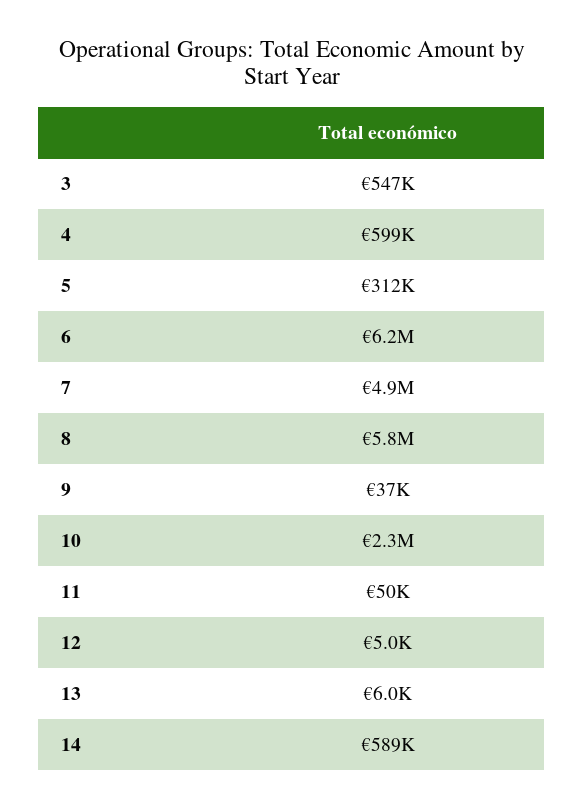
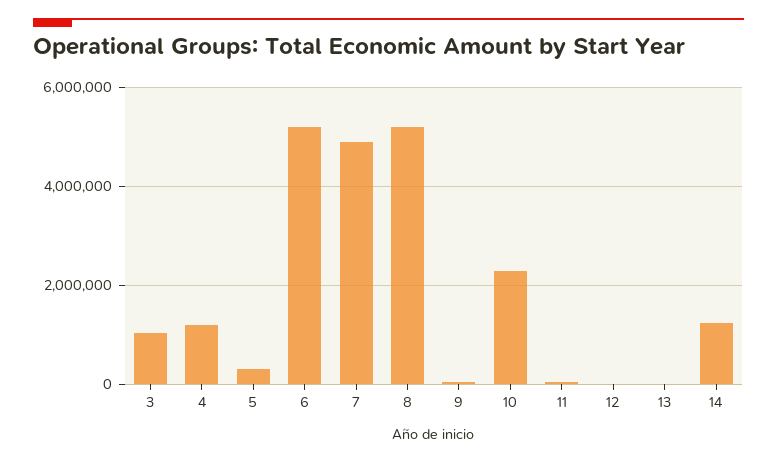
  {
-   "3": 547000,
+   "3": 1000000,
-   "4": 599000,
+   "4": 1200000,
    "5": 312000,
-   "6": 6200000,
+   "6": 5200000,
    "7": 4900000,
-   "8": 5800000,
+   "8": 5200000,
    "9": 37000,
    "10": 2300000,
    "11": 50000,
    "12": 5000,
    "13": 6000,
-   "14": 589000
+   "14": 1200000
  }

